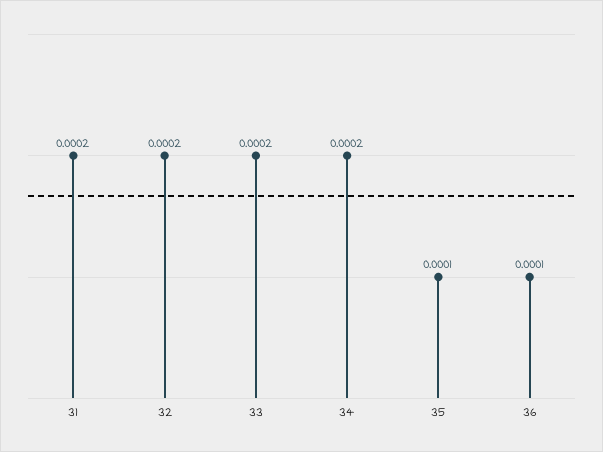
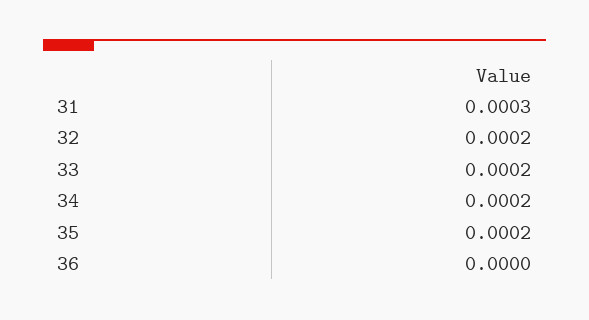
  {
-   "31": 0.0002,
+   "31": 0.0003,
    "32": 0.0002,
    "33": 0.0002,
    "34": 0.0002,
-   "35": 0.0001,
+   "35": 0.0002,
-   "36": 0.0001
+   "36": 0
  }

